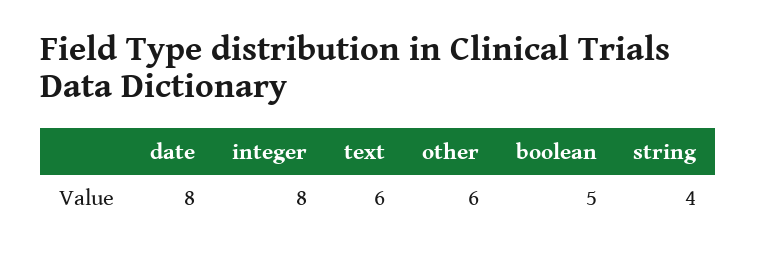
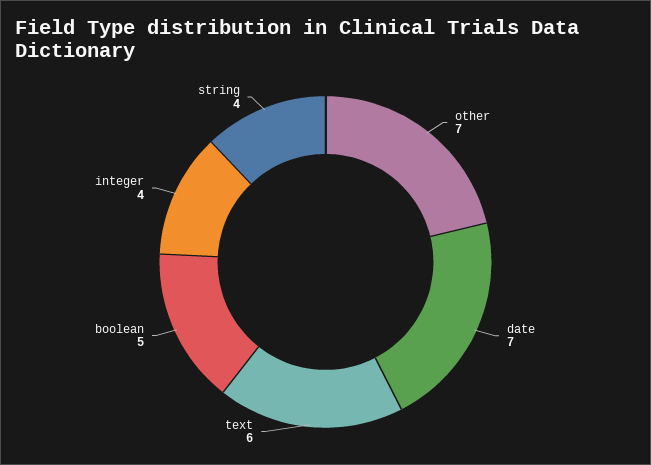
  {
-   "date": 8,
+   "date": 7,
-   "integer": 8,
+   "integer": 4,
    "text": 6,
-   "other": 6,
+   "other": 7,
    "boolean": 5,
    "string": 4
  }

